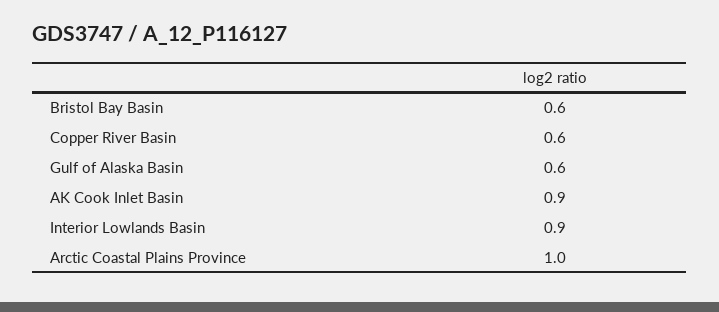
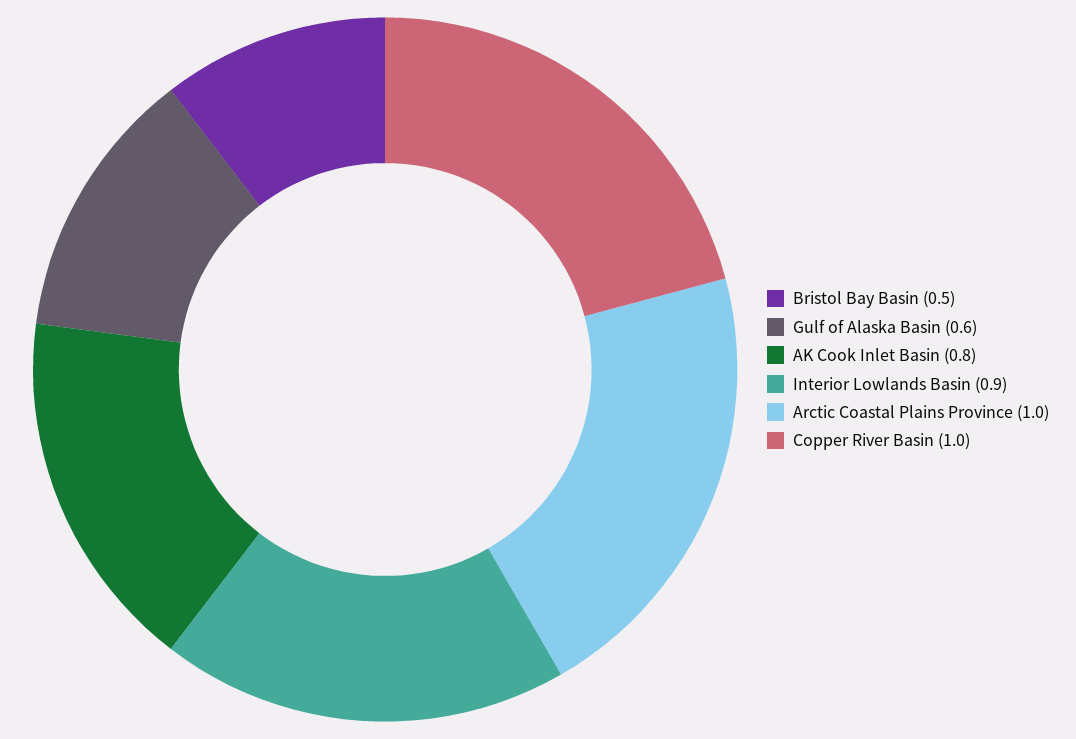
  {
-   "Bristol Bay Basin": 0.6,
+   "Bristol Bay Basin": 0.5,
-   "Copper River Basin": 0.6,
+   "Copper River Basin": 1,
    "Gulf of Alaska Basin": 0.6,
-   "AK Cook Inlet Basin": 0.9,
+   "AK Cook Inlet Basin": 0.8,
    "Interior Lowlands Basin": 0.9,
    "Arctic Coastal Plains Province": 1
  }

